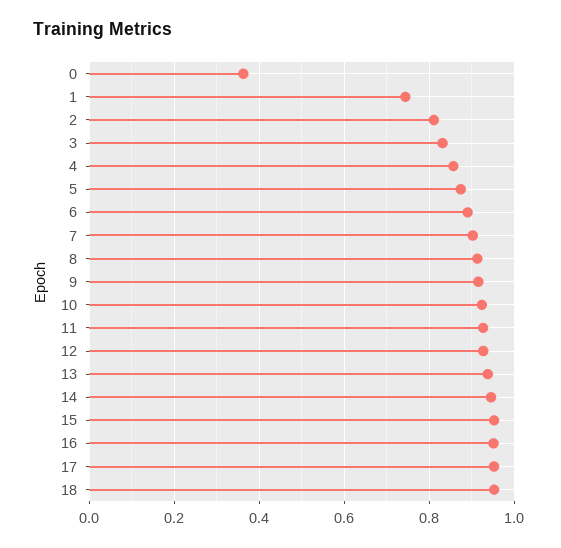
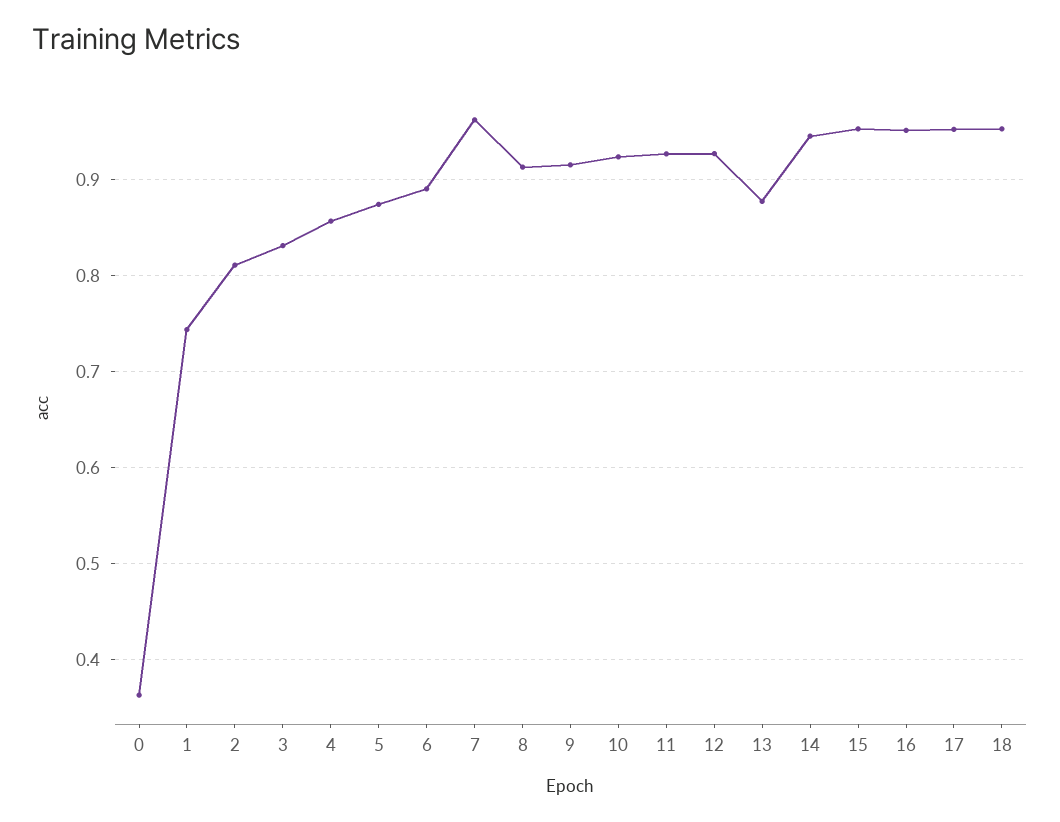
  {
    "0": 0.36,
    "1": 0.74,
    "2": 0.81,
    "3": 0.83,
    "4": 0.86,
    "5": 0.87,
    "6": 0.89,
-   "7": 0.9,
+   "7": 0.96,
    "8": 0.91,
    "9": 0.92,
    "10": 0.92,
    "11": 0.93,
    "12": 0.93,
-   "13": 0.94,
+   "13": 0.88,
    "14": 0.95,
    "15": 0.95,
    "16": 0.95,
    "17": 0.95,
    "18": 0.95
  }

